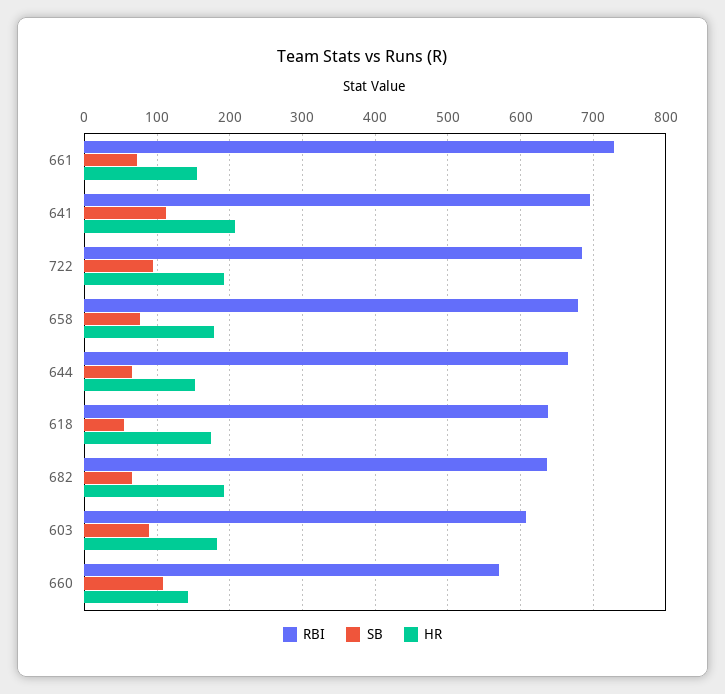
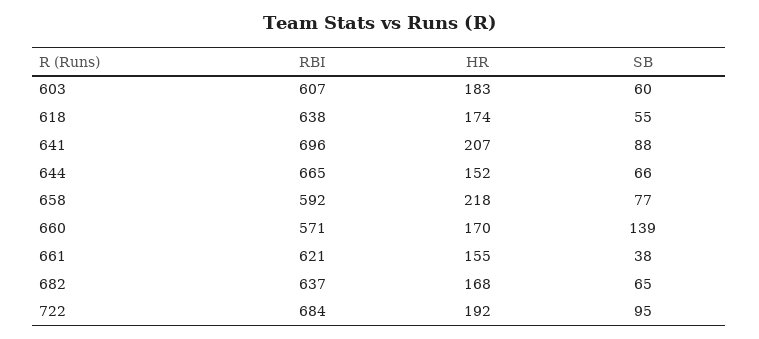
  {
    "RBI": {
-     "661": 730,
+     "661": 621,
      "641": 696,
      "722": 684,
-     "658": 680,
+     "658": 592,
      "644": 665,
      "618": 638,
      "682": 637,
      "603": 607,
      "660": 571
    },
    "SB": {
-     "661": 70,
+     "661": 38,
-     "641": 110,
+     "641": 88,
      "722": 95,
      "658": 77,
      "644": 66,
      "618": 55,
      "682": 65,
-     "603": 90,
+     "603": 60,
-     "660": 110
+     "660": 139
    },
    "HR": {
      "661": 155,
      "641": 207,
      "722": 192,
-     "658": 180,
+     "658": 218,
      "644": 152,
      "618": 174,
-     "682": 190,
+     "682": 168,
      "603": 183,
-     "660": 140
+     "660": 170
    }
  }

